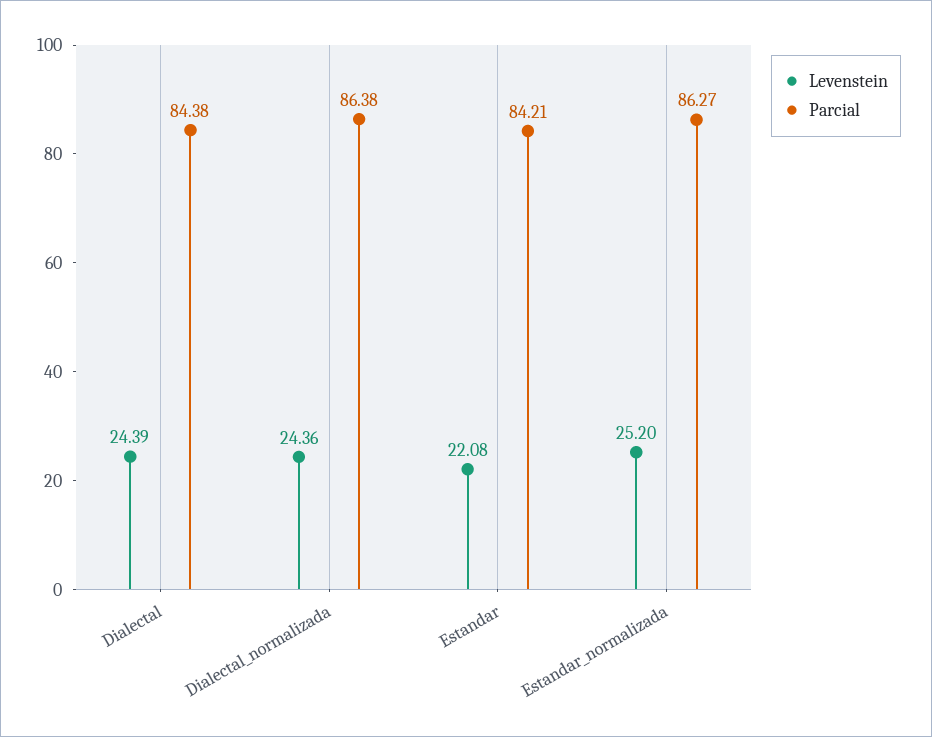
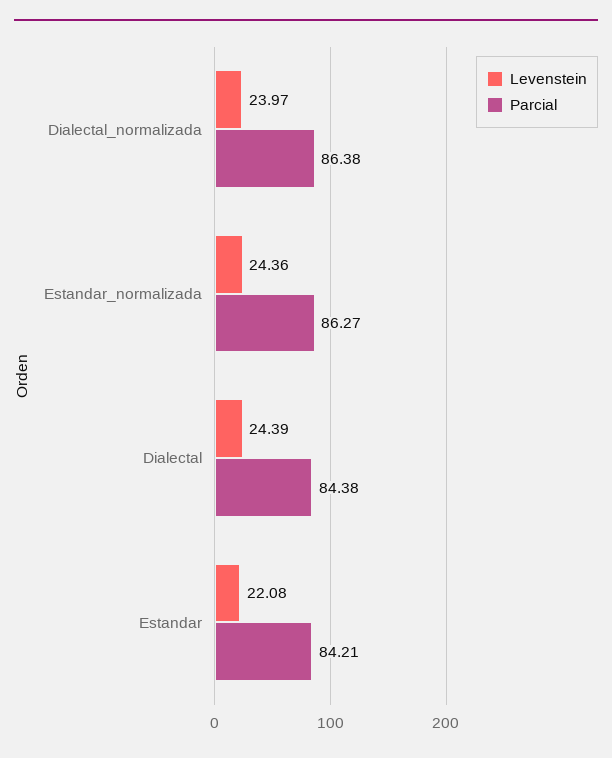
  {
    "Levenstein": {
      "Dialectal": 24.39,
-     "Dialectal_normalizada": 24.36,
+     "Dialectal_normalizada": 23.97,
      "Estandar": 22.08,
-     "Estandar_normalizada": 25.2
+     "Estandar_normalizada": 24.36
    },
    "Parcial": {
      "Dialectal": 84.38,
      "Dialectal_normalizada": 86.38,
      "Estandar": 84.21,
      "Estandar_normalizada": 86.27
    }
  }

